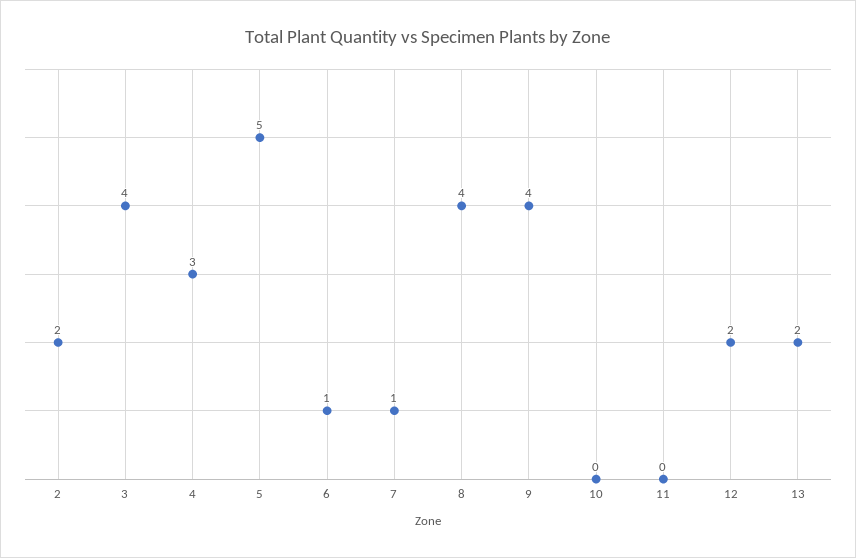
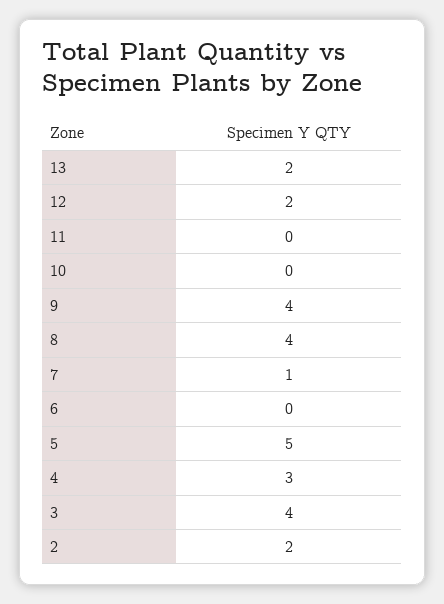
  {
    "2": 2,
    "3": 4,
    "4": 3,
    "5": 5,
-   "6": 1,
+   "6": 0,
    "7": 1,
    "8": 4,
    "9": 4,
    "10": 0,
    "11": 0,
    "12": 2,
    "13": 2
  }

